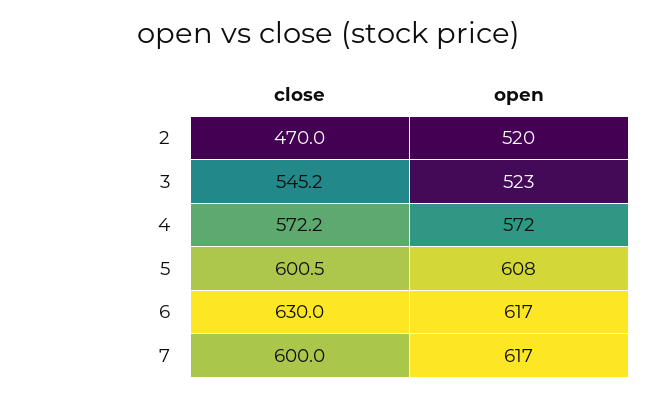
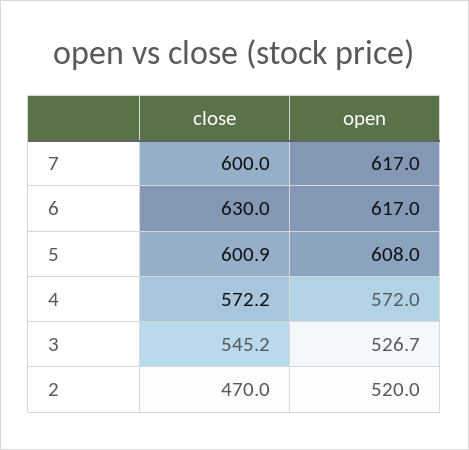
  {
    "close": {
      "2": 470,
      "3": 545.2,
      "4": 572.2,
-     "5": 600.5,
+     "5": 600.9,
      "6": 630,
      "7": 600
    },
    "open": {
      "2": 520,
-     "3": 523,
+     "3": 526.7,
      "4": 572,
      "5": 608,
      "6": 617,
      "7": 617
    }
  }

